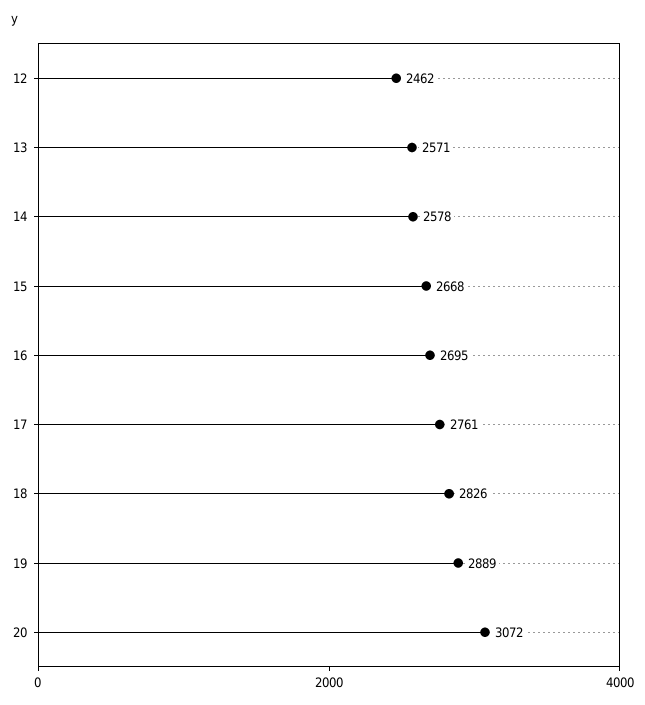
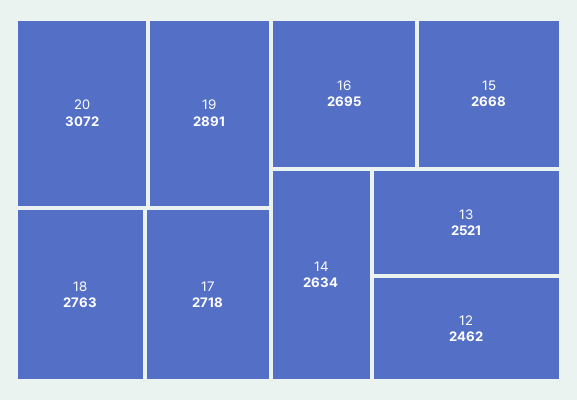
  {
    "12": 2462,
-   "13": 2571,
+   "13": 2521,
-   "14": 2578,
+   "14": 2634,
    "15": 2668,
    "16": 2695,
-   "17": 2761,
+   "17": 2718,
-   "18": 2826,
+   "18": 2763,
-   "19": 2889,
+   "19": 2891,
    "20": 3072
  }

